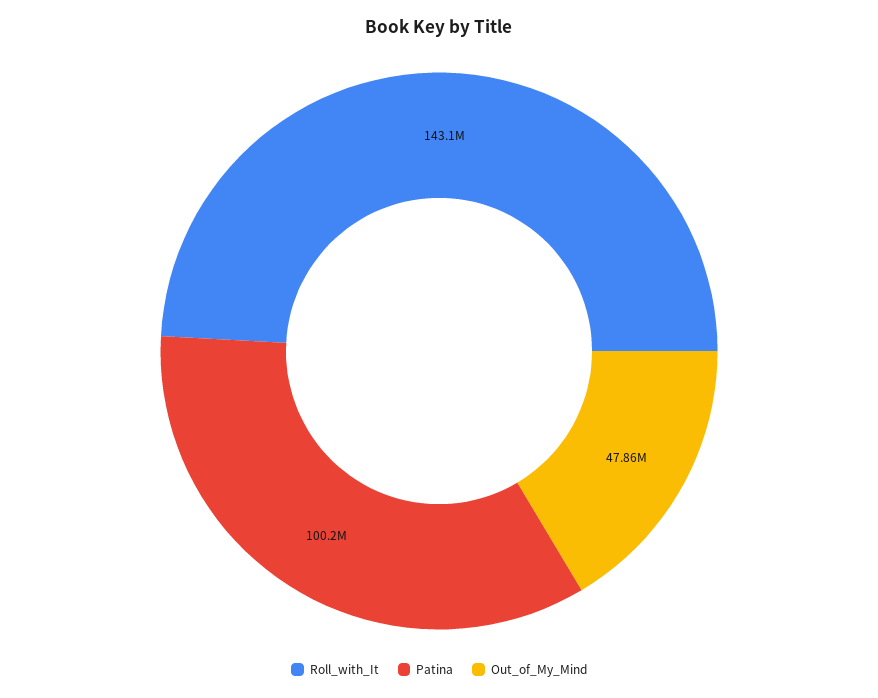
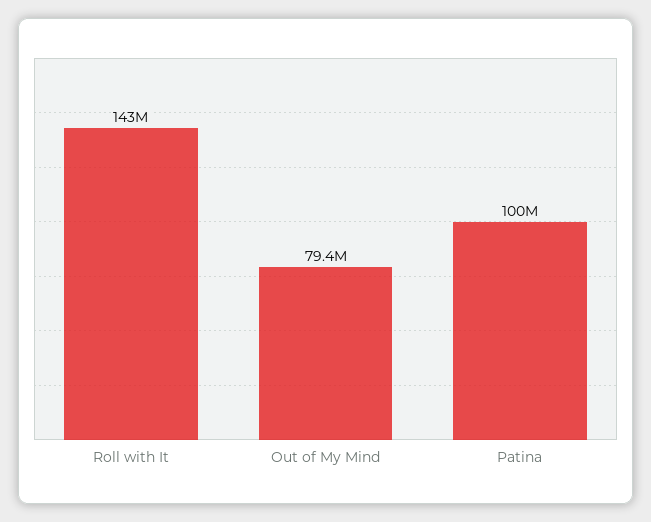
  {
    "Roll_with_It": 143100000,
    "Patina": 100200000,
-   "Out_of_My_Mind": 47860000
+   "Out_of_My_Mind": 79400000
  }

